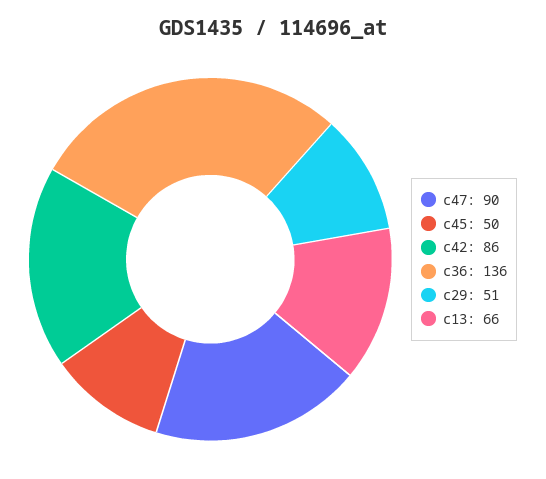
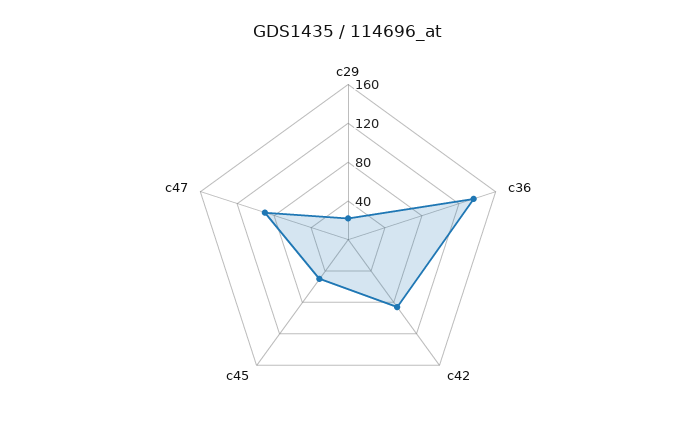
  {
    "c47": 90,
    "c45": 50,
    "c42": 86,
    "c36": 136,
-   "c29": 51,
+   "c29": 20
-   "c13": 66
  }

